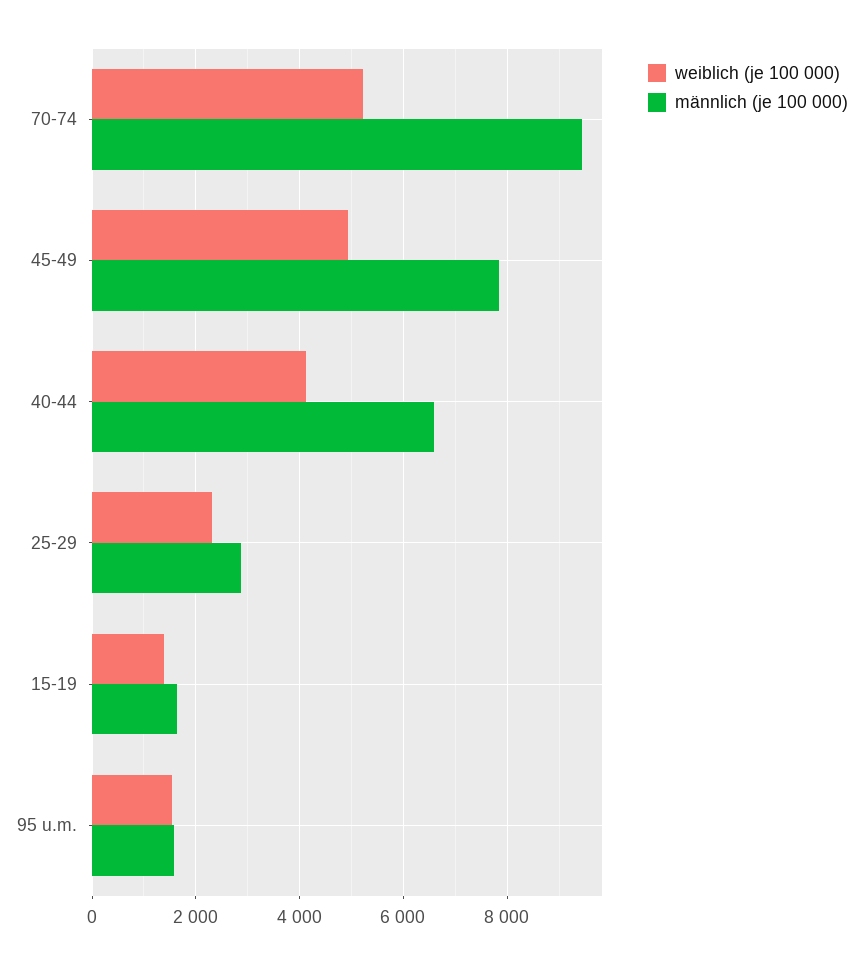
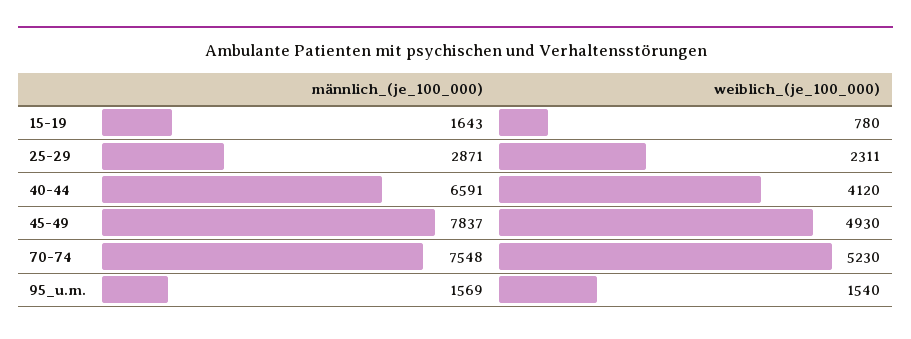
  {
    "weiblich (je 100 000)": {
      "70-74": 5230,
      "45-49": 4930,
      "40-44": 4120,
      "25-29": 2311,
-     "15-19": 1400,
+     "15-19": 780,
      "95 u.m.": 1540
    },
    "männlich (je 100 000)": {
-     "70-74": 9400,
+     "70-74": 7548,
      "45-49": 7837,
      "40-44": 6591,
      "25-29": 2871,
      "15-19": 1643,
      "95 u.m.": 1569
    }
  }

